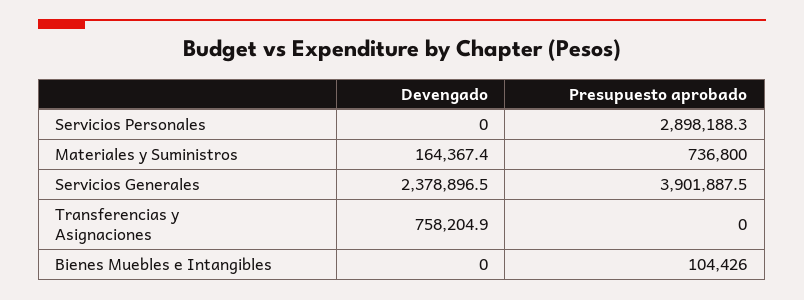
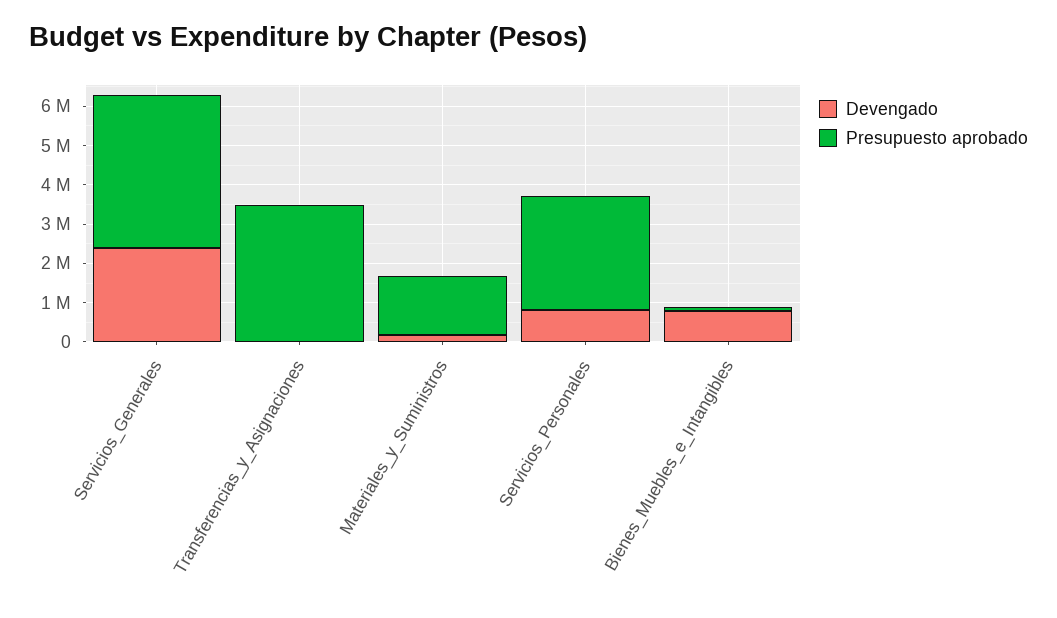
  {
    "Devengado": {
-     "Servicios Personales": 0,
+     "Servicios Personales": 750000,
      "Materiales y Suministros": 164367.4,
      "Servicios Generales": 2378896.5,
-     "Transferencias y Asignaciones": 758204.9,
+     "Transferencias y Asignaciones": 0,
-     "Bienes Muebles e Intangibles": 0
+     "Bienes Muebles e Intangibles": 750000
    },
    "Presupuesto aprobado": {
      "Servicios Personales": 2898188.3,
-     "Materiales y Suministros": 736800,
+     "Materiales y Suministros": 1500000,
      "Servicios Generales": 3901887.5,
-     "Transferencias y Asignaciones": 0,
+     "Transferencias y Asignaciones": 3500000,
      "Bienes Muebles e Intangibles": 104426
    }
  }

